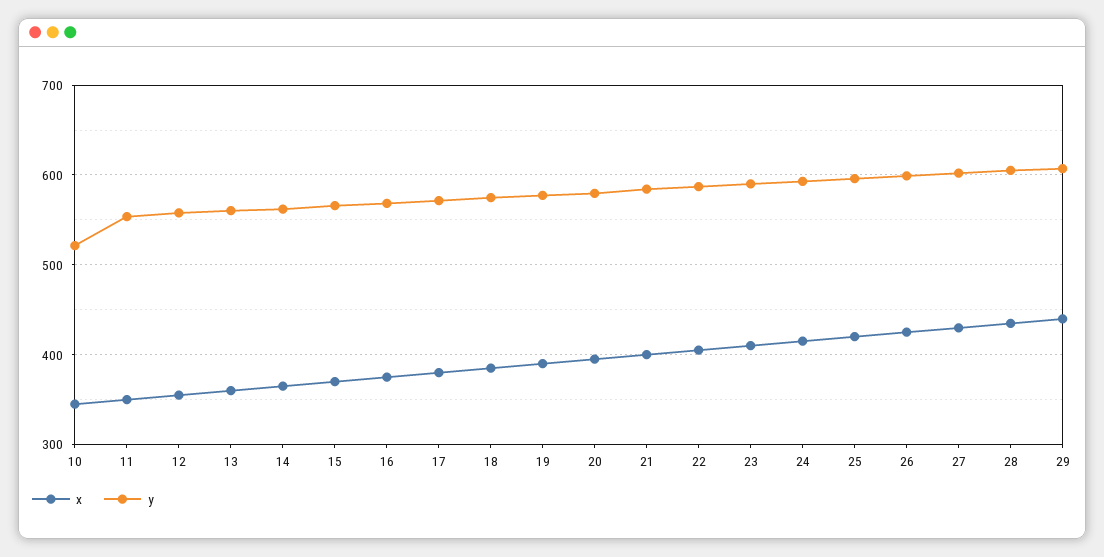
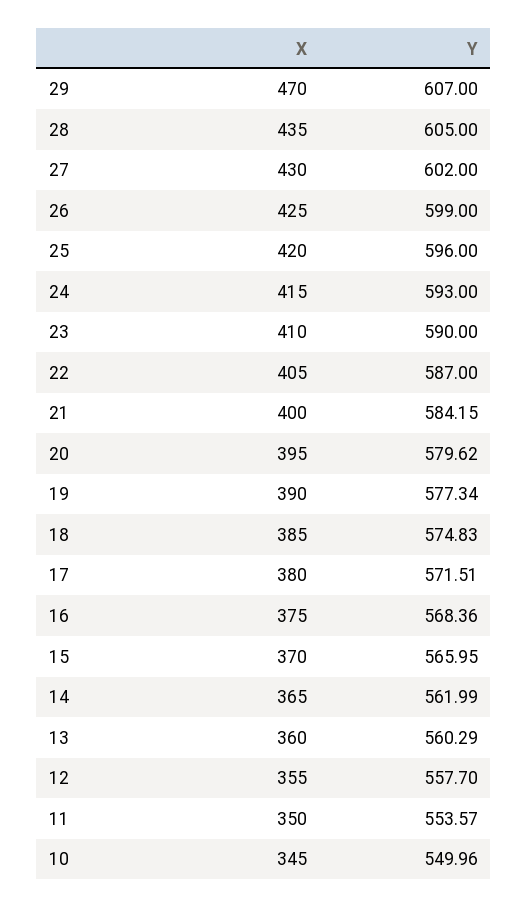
  {
    "x": {
      "10": 345,
      "11": 350,
      "12": 355,
      "13": 360,
      "14": 365,
      "15": 370,
      "16": 375,
      "17": 380,
      "18": 385,
      "19": 390,
      "20": 395,
      "21": 400,
      "22": 405,
      "23": 410,
      "24": 415,
      "25": 420,
      "26": 425,
      "27": 430,
      "28": 435,
-     "29": 440
+     "29": 470
    },
    "y": {
-     "10": 520,
+     "10": 549.96,
      "11": 553.57,
      "12": 557.7,
      "13": 560.29,
      "14": 561.99,
      "15": 565.95,
      "16": 568.36,
      "17": 571.51,
      "18": 574.83,
      "19": 577.34,
      "20": 579.62,
      "21": 584.15,
      "22": 587,
      "23": 590,
      "24": 593,
      "25": 596,
      "26": 599,
      "27": 602,
      "28": 605,
      "29": 607
    }
  }

